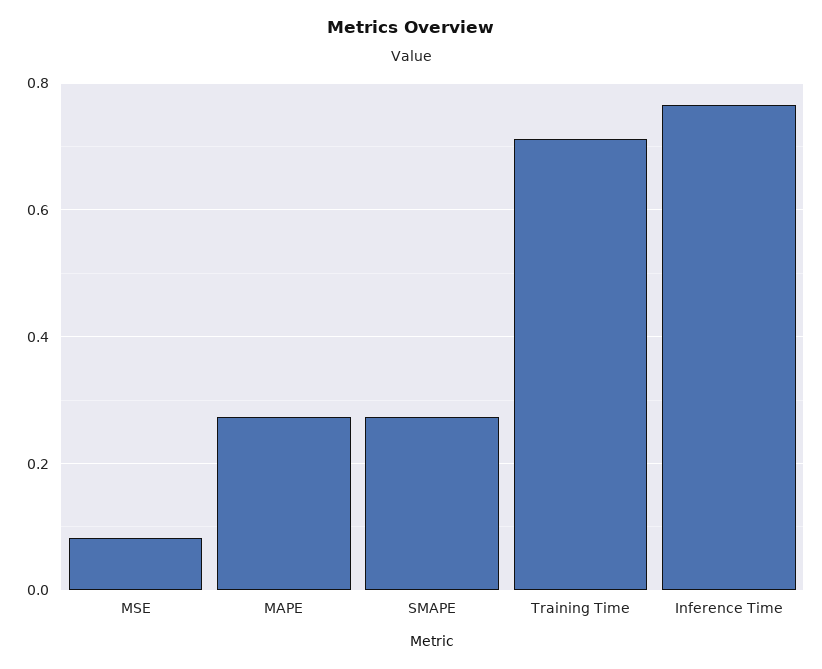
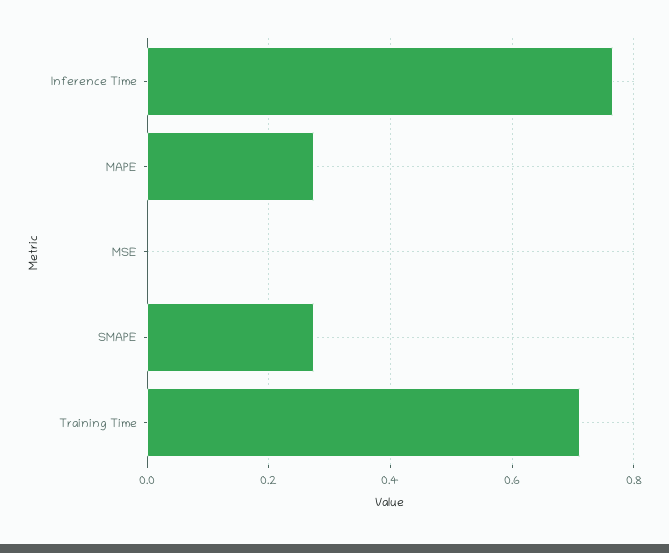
  {
-   "MSE": 0.08,
+   "MSE": 0,
    "MAPE": 0.28,
    "SMAPE": 0.28,
    "Training Time": 0.72,
    "Inference Time": 0.76
  }

